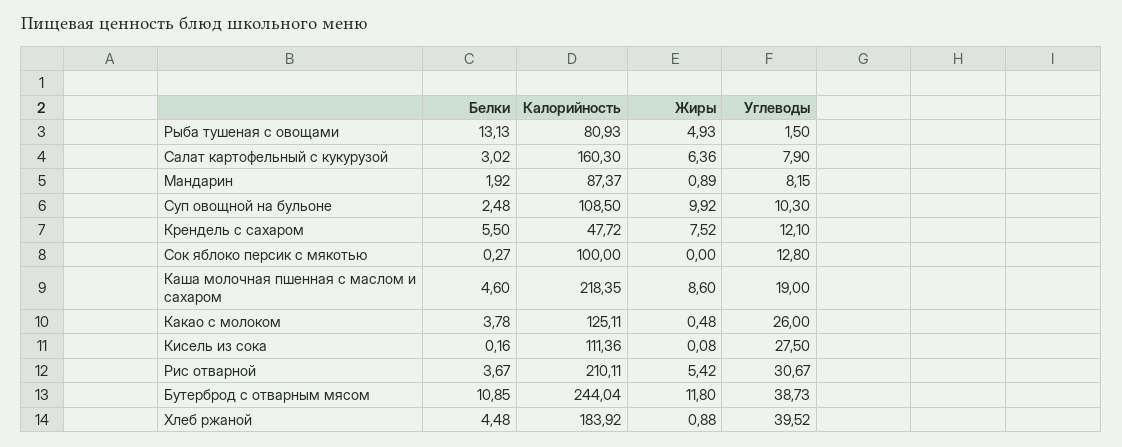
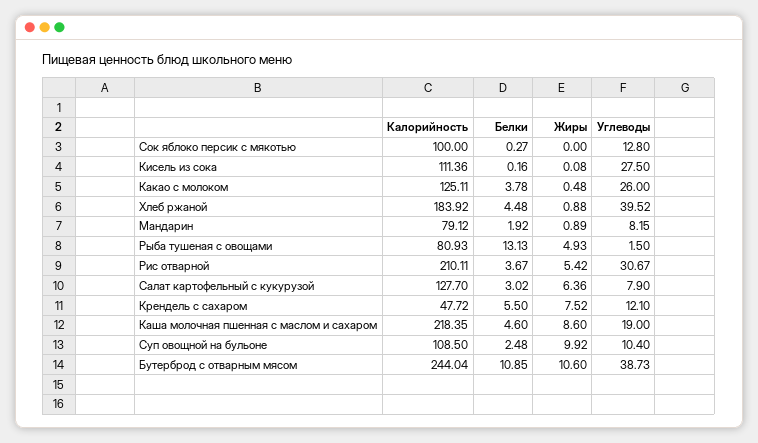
  {
    "Белки": {
      "Рыба тушеная с овощами": 13.13,
      "Салат картофельный с кукурузой": 3.02,
      "Мандарин": 1.92,
      "Суп овощной на бульоне": 2.48,
      "Крендель с сахаром": 5.5,
      "Сок яблоко персик с мякотью": 0.27,
      "Каша молочная пшенная с маслом и сахаром": 4.6,
      "Какао с молоком": 3.78,
      "Кисель из сока": 0.16,
      "Рис отварной": 3.67,
      "Бутерброд с отварным мясом": 10.85,
      "Хлеб ржаной": 4.48
    },
    "Калорийность": {
      "Рыба тушеная с овощами": 80.93,
-     "Салат картофельный с кукурузой": 160.3,
+     "Салат картофельный с кукурузой": 127.7,
-     "Мандарин": 87.37,
+     "Мандарин": 79.12,
      "Суп овощной на бульоне": 108.5,
      "Крендель с сахаром": 47.72,
      "Сок яблоко персик с мякотью": 100,
      "Каша молочная пшенная с маслом и сахаром": 218.35,
      "Какао с молоком": 125.11,
      "Кисель из сока": 111.36,
      "Рис отварной": 210.11,
      "Бутерброд с отварным мясом": 244.04,
      "Хлеб ржаной": 183.92
    },
    "Жиры": {
      "Рыба тушеная с овощами": 4.93,
      "Салат картофельный с кукурузой": 6.36,
      "Мандарин": 0.89,
      "Суп овощной на бульоне": 9.92,
      "Крендель с сахаром": 7.52,
      "Сок яблоко персик с мякотью": 0,
      "Каша молочная пшенная с маслом и сахаром": 8.6,
      "Какао с молоком": 0.48,
      "Кисель из сока": 0.08,
      "Рис отварной": 5.42,
-     "Бутерброд с отварным мясом": 11.8,
+     "Бутерброд с отварным мясом": 10.6,
      "Хлеб ржаной": 0.88
    },
    "Углеводы": {
      "Рыба тушеная с овощами": 1.5,
      "Салат картофельный с кукурузой": 7.9,
      "Мандарин": 8.15,
-     "Суп овощной на бульоне": 10.3,
+     "Суп овощной на бульоне": 10.4,
      "Крендель с сахаром": 12.1,
      "Сок яблоко персик с мякотью": 12.8,
      "Каша молочная пшенная с маслом и сахаром": 19,
      "Какао с молоком": 26,
      "Кисель из сока": 27.5,
      "Рис отварной": 30.67,
      "Бутерброд с отварным мясом": 38.73,
      "Хлеб ржаной": 39.52
    }
  }

